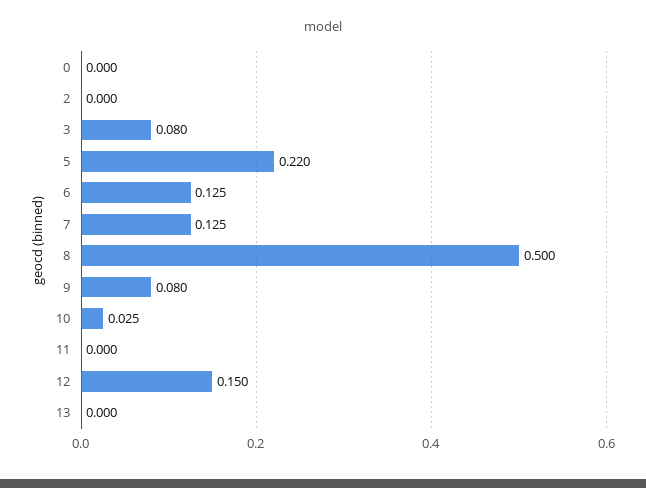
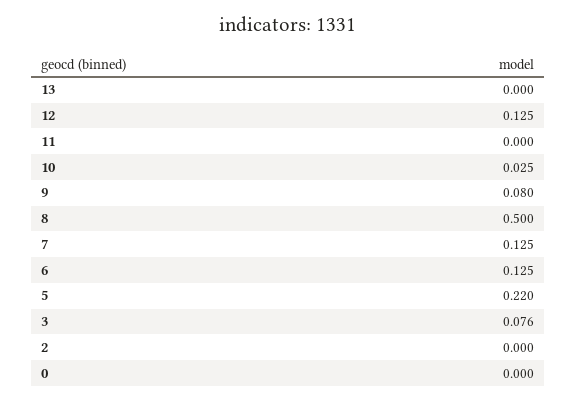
  {
    "0": 0,
    "2": 0,
-   "3": 0.08,
+   "3": 0.076,
    "5": 0.22,
    "6": 0.125,
    "7": 0.125,
    "8": 0.5,
    "9": 0.08,
    "10": 0.025,
    "11": 0,
-   "12": 0.15,
+   "12": 0.125,
    "13": 0
  }

